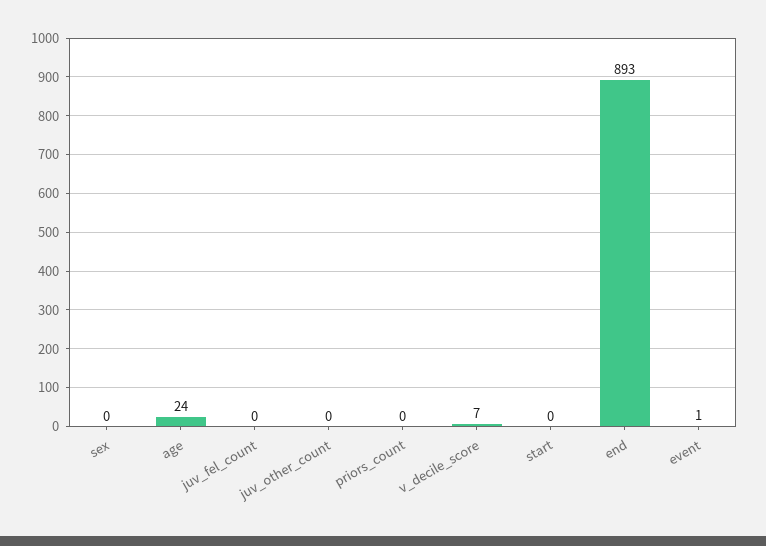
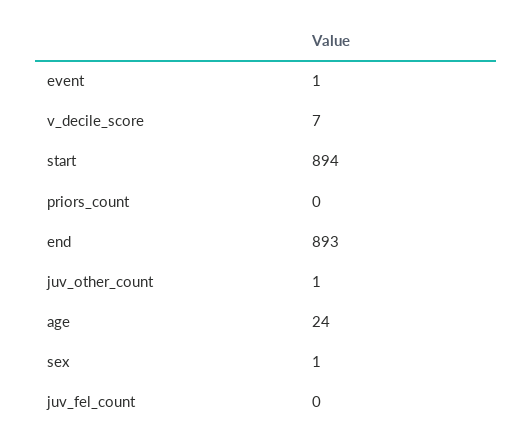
  {
-   "sex": 0,
+   "sex": 1,
    "age": 24,
    "juv_fel_count": 0,
-   "juv_other_count": 0,
+   "juv_other_count": 1,
    "priors_count": 0,
    "v_decile_score": 7,
-   "start": 0,
+   "start": 894,
    "end": 893,
    "event": 1
  }

